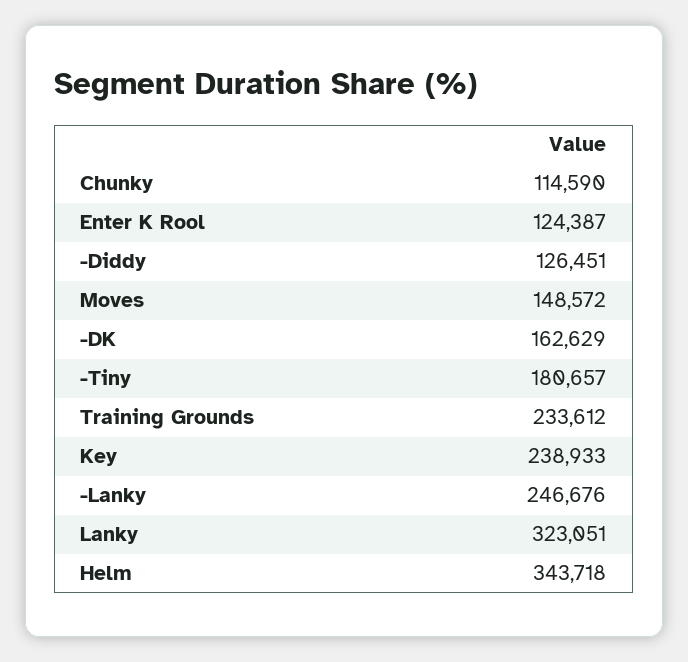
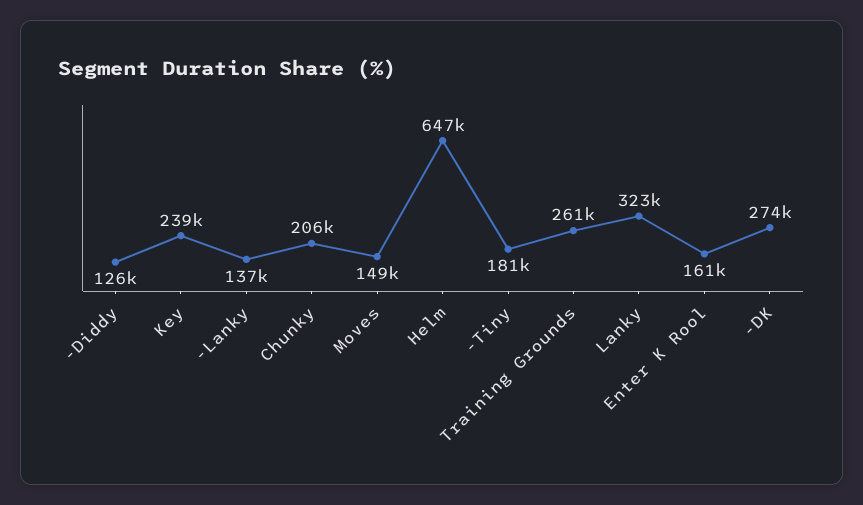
  {
-   "Chunky": 114590,
+   "Chunky": 206000,
-   "Enter K Rool": 124387,
+   "Enter K Rool": 161000,
    "-Diddy": 126451,
    "Moves": 148572,
-   "-DK": 162629,
+   "-DK": 274000,
    "-Tiny": 180657,
-   "Training Grounds": 233612,
+   "Training Grounds": 261000,
    "Key": 238933,
-   "-Lanky": 246676,
+   "-Lanky": 137000,
    "Lanky": 323051,
-   "Helm": 343718
+   "Helm": 647000
  }

